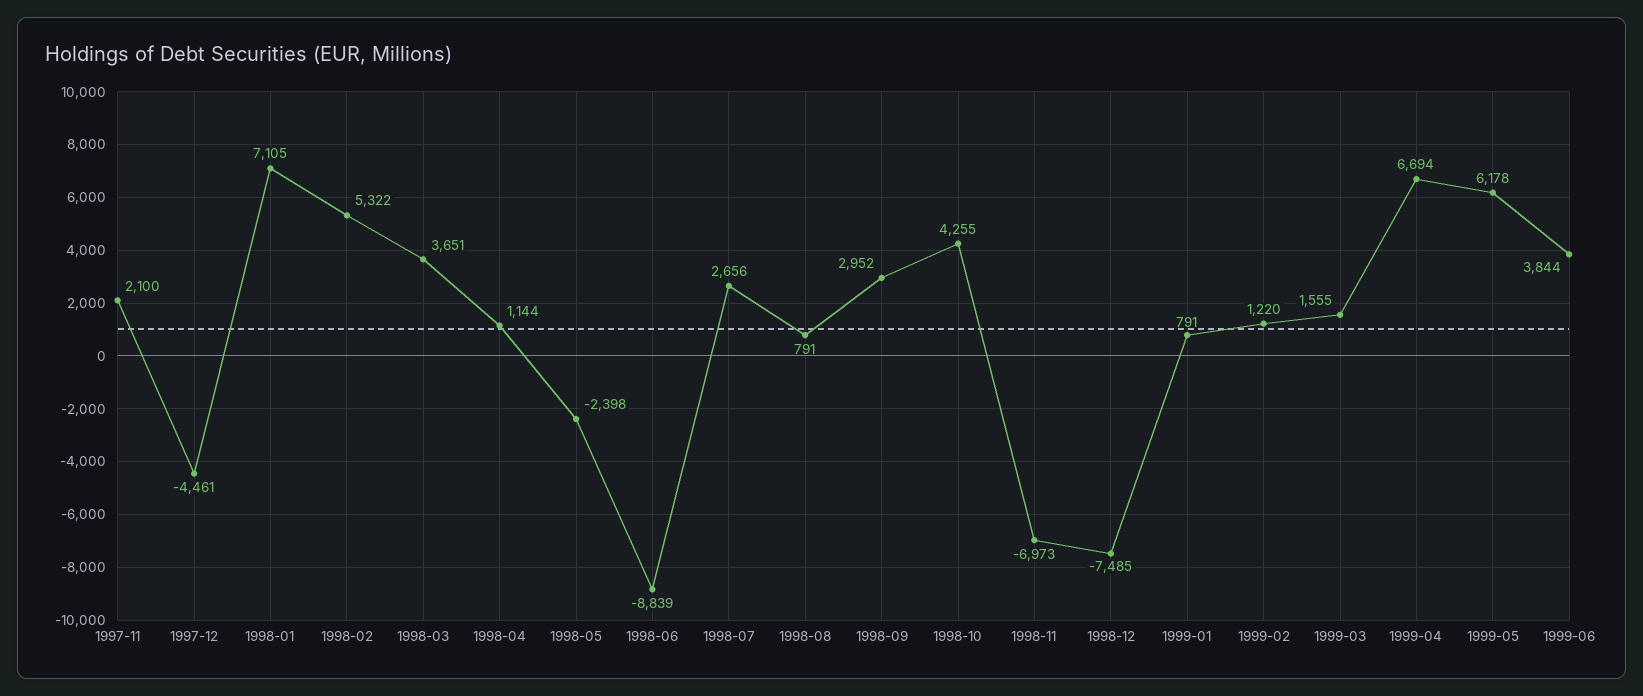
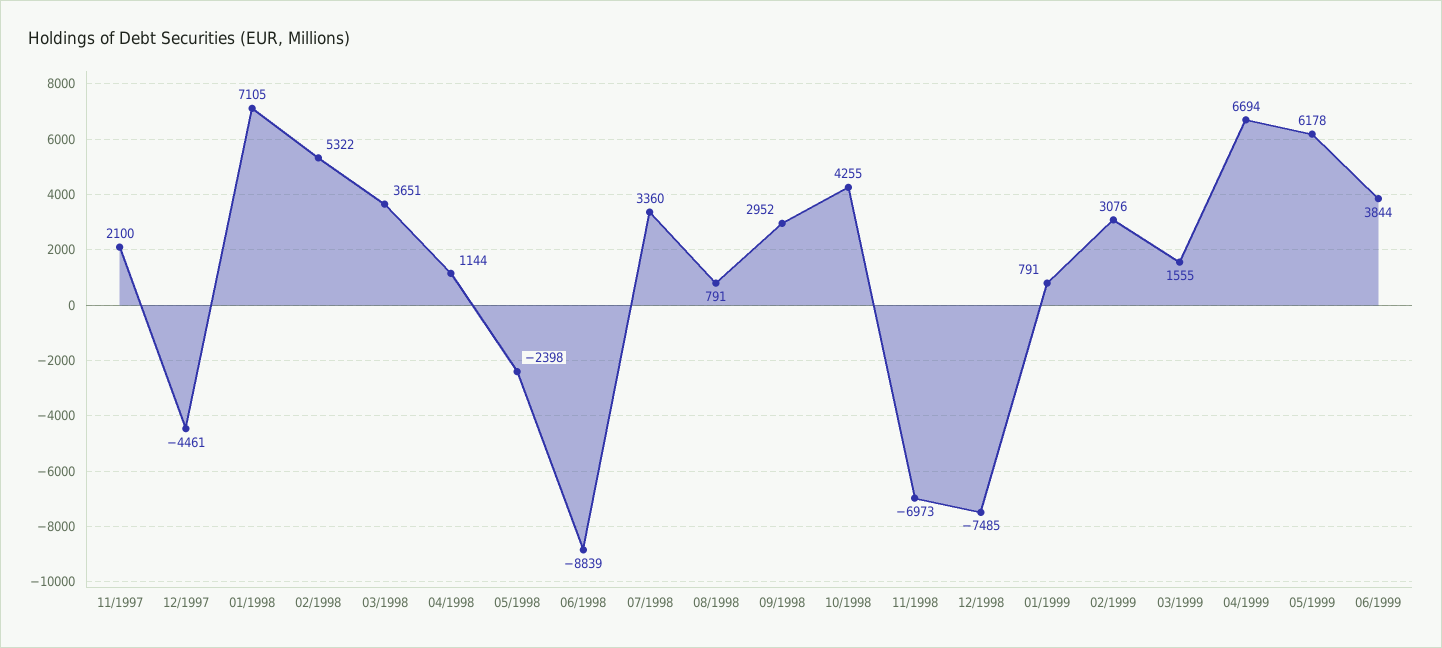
  {
    "1997-11": 2100,
    "1997-12": -4461,
    "1998-01": 7105,
    "1998-02": 5322,
    "1998-03": 3651,
    "1998-04": 1144,
    "1998-05": -2398,
    "1998-06": -8839,
-   "1998-07": 2656,
+   "1998-07": 3360,
    "1998-08": 791,
    "1998-09": 2952,
    "1998-10": 4255,
    "1998-11": -6973,
    "1998-12": -7485,
    "1999-01": 791,
-   "1999-02": 1220,
+   "1999-02": 3076,
    "1999-03": 1555,
    "1999-04": 6694,
    "1999-05": 6178,
    "1999-06": 3844
  }

